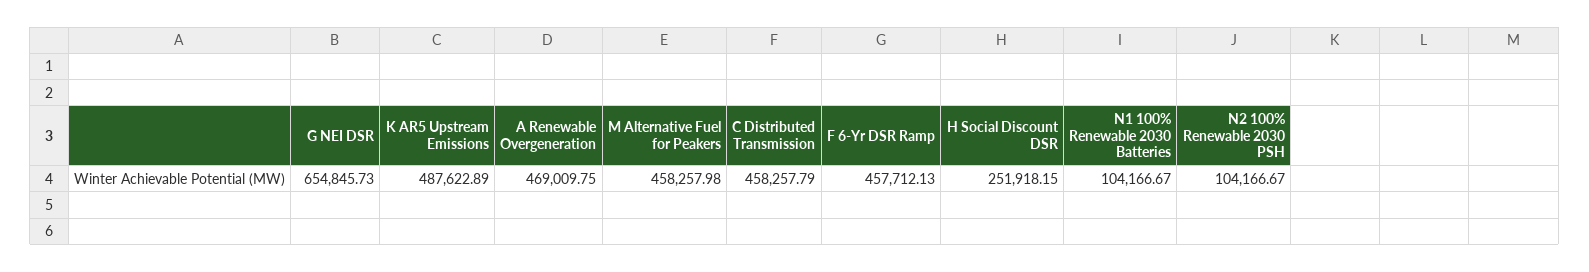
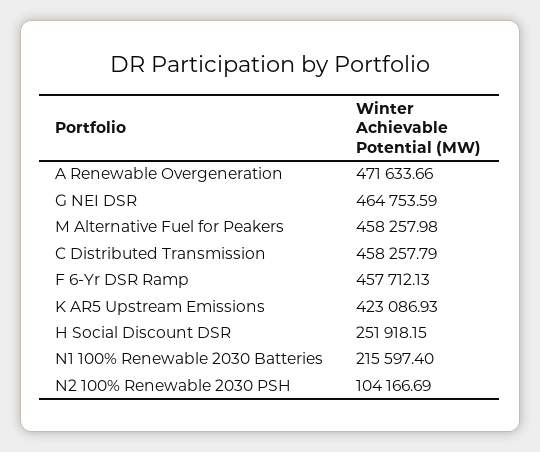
  {
-   "G NEI DSR": 654845.73,
+   "G NEI DSR": 464753.59,
-   "K AR5 Upstream Emissions": 487622.89,
+   "K AR5 Upstream Emissions": 423086.93,
-   "A Renewable Overgeneration": 469009.75,
+   "A Renewable Overgeneration": 471633.66,
    "M Alternative Fuel for Peakers": 458257.98,
    "C Distributed Transmission": 458257.79,
    "F 6-Yr DSR Ramp": 457712.13,
    "H Social Discount DSR": 251918.15,
-   "N1 100% Renewable 2030 Batteries": 104166.67,
+   "N1 100% Renewable 2030 Batteries": 215597.4,
-   "N2 100% Renewable 2030 PSH": 104166.67
+   "N2 100% Renewable 2030 PSH": 104166.69
  }

